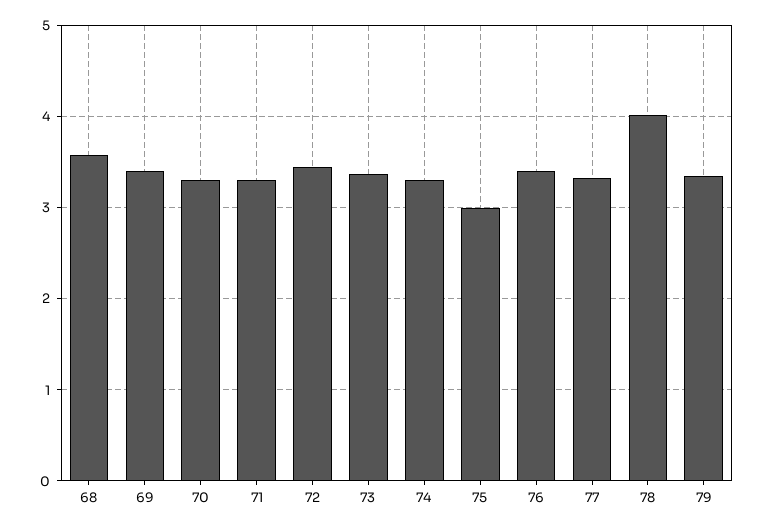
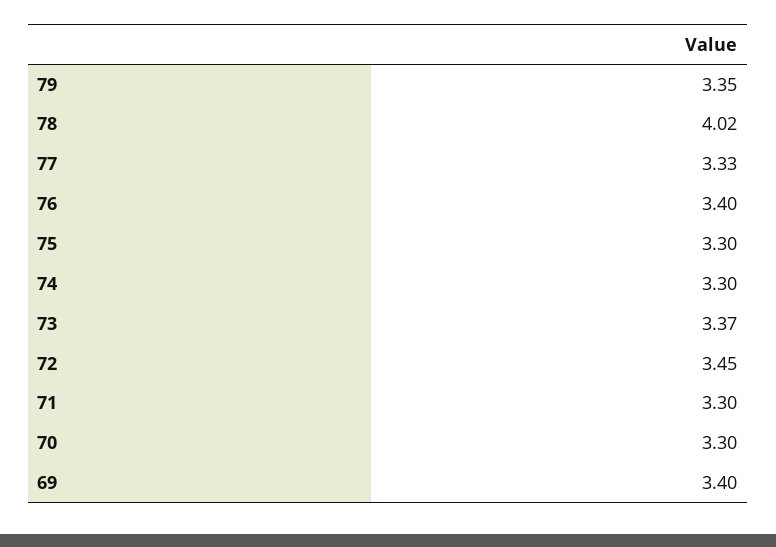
  {
-   "68": 3.6,
    "69": 3.4,
    "70": 3.3,
    "71": 3.3,
    "72": 3.45,
    "73": 3.37,
    "74": 3.3,
-   "75": 3,
+   "75": 3.3,
    "76": 3.4,
    "77": 3.33,
    "78": 4.02,
    "79": 3.35
  }

